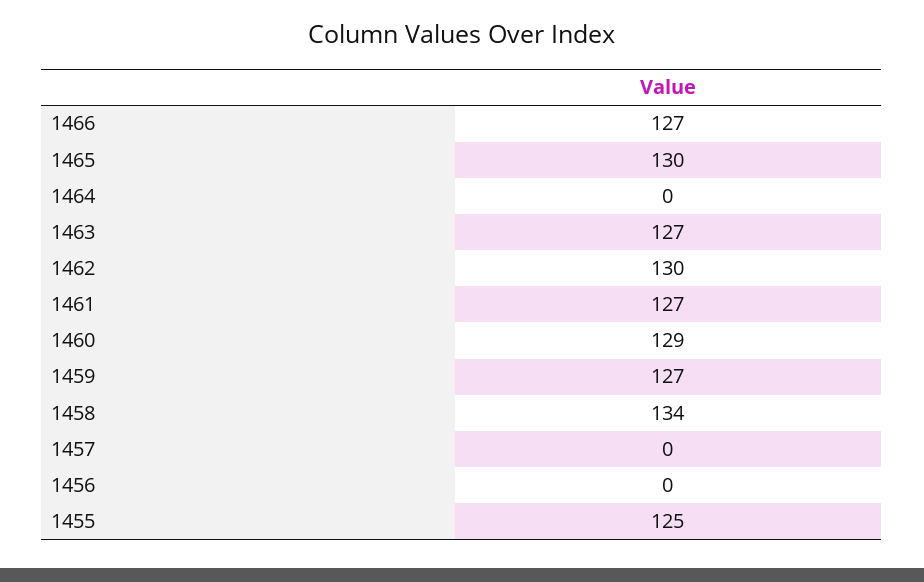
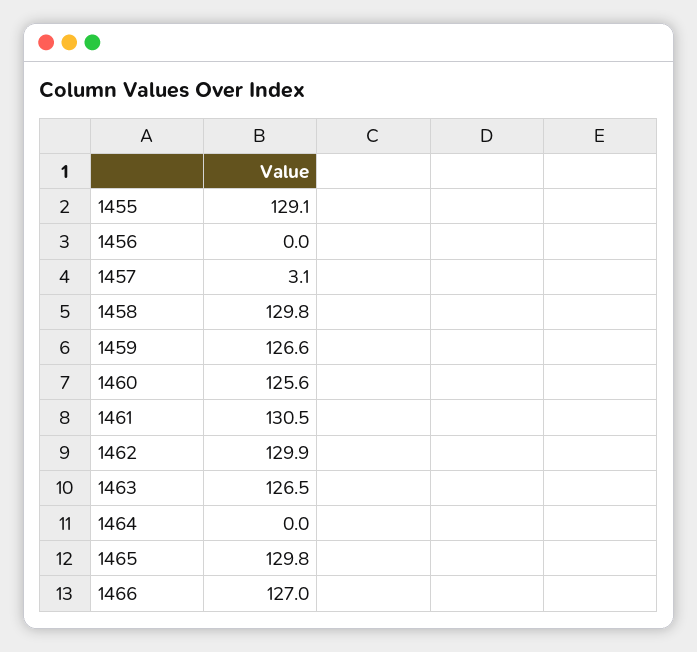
  {
    "1466": 127,
    "1465": 129.8,
    "1464": 0,
    "1463": 126.5,
    "1462": 129.9,
-   "1461": 127,
+   "1461": 130.5,
-   "1460": 129,
+   "1460": 125.6,
    "1459": 126.6,
-   "1458": 134,
+   "1458": 129.8,
-   "1457": 0,
+   "1457": 3.1,
    "1456": 0,
-   "1455": 125
+   "1455": 129.1
  }

